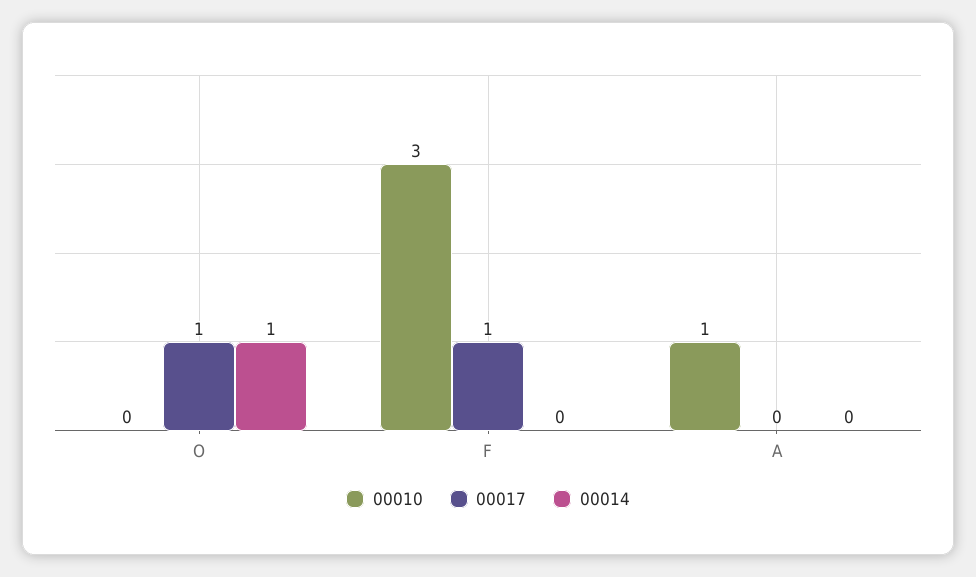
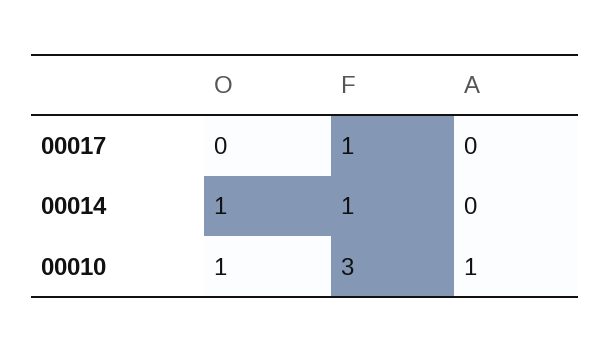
  {
    "00010": {
-     "O": 0,
+     "O": 1,
      "F": 3,
      "A": 1
    },
    "00017": {
-     "O": 1,
+     "O": 0,
      "F": 1,
      "A": 0
    },
    "00014": {
      "O": 1,
-     "F": 0,
+     "F": 1,
      "A": 0
    }
  }

